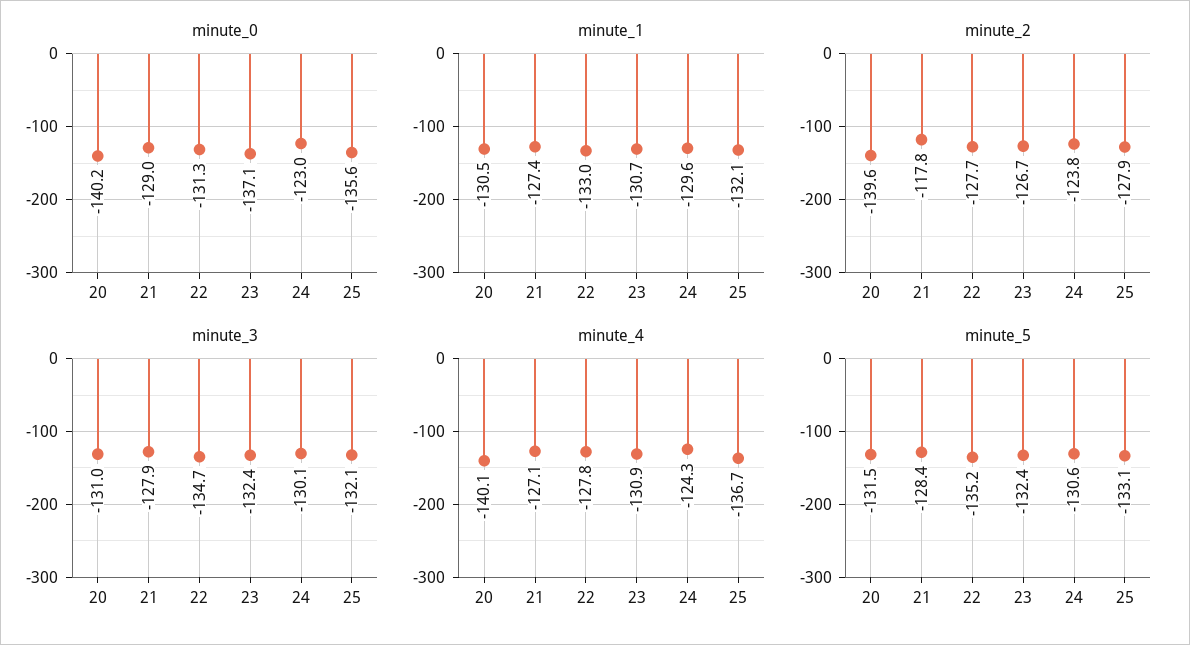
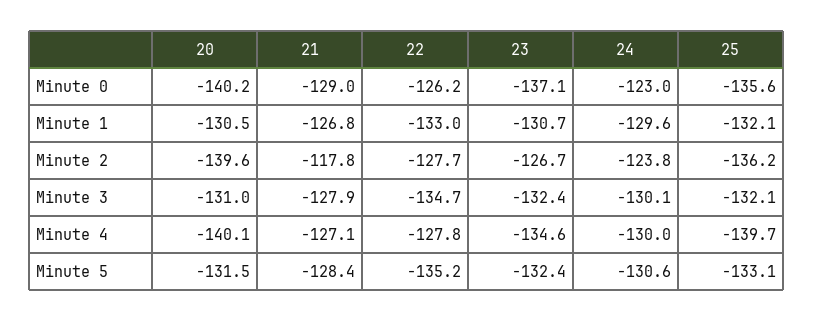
  {
    "minute_0": {
      "20": -140.2,
      "21": -129,
-     "22": -131.3,
+     "22": -126.2,
      "23": -137.1,
      "24": -123,
      "25": -135.6
    },
    "minute_1": {
      "20": -130.5,
-     "21": -127.4,
+     "21": -126.8,
      "22": -133,
      "23": -130.7,
      "24": -129.6,
      "25": -132.1
    },
    "minute_2": {
      "20": -139.6,
      "21": -117.8,
      "22": -127.7,
      "23": -126.7,
      "24": -123.8,
-     "25": -127.9
+     "25": -136.2
    },
    "minute_3": {
      "20": -131,
      "21": -127.9,
      "22": -134.7,
      "23": -132.4,
      "24": -130.1,
      "25": -132.1
    },
    "minute_4": {
      "20": -140.1,
      "21": -127.1,
      "22": -127.8,
-     "23": -130.9,
+     "23": -134.6,
-     "24": -124.3,
+     "24": -130,
-     "25": -136.7
+     "25": -139.7
    },
    "minute_5": {
      "20": -131.5,
      "21": -128.4,
      "22": -135.2,
      "23": -132.4,
      "24": -130.6,
      "25": -133.1
    }
  }

